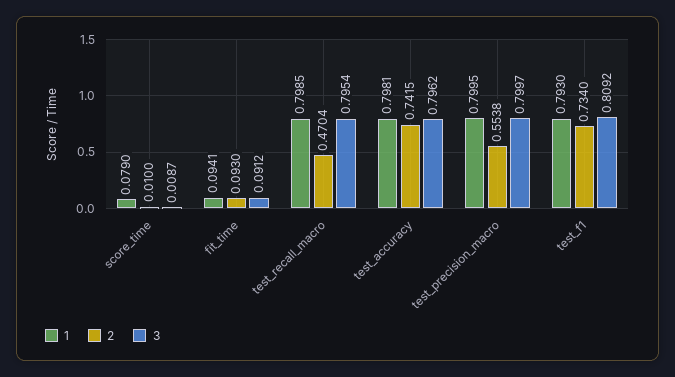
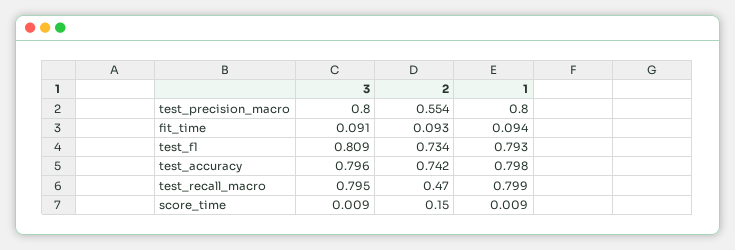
  {
    "1": {
-     "score_time": 0.079,
+     "score_time": 0.009,
      "fit_time": 0.0941,
      "test_recall_macro": 0.7985,
      "test_accuracy": 0.7981,
      "test_precision_macro": 0.7995,
      "test_f1": 0.793
    },
    "2": {
-     "score_time": 0.01,
+     "score_time": 0.15,
      "fit_time": 0.093,
      "test_recall_macro": 0.4704,
      "test_accuracy": 0.7415,
      "test_precision_macro": 0.5538,
      "test_f1": 0.734
    },
    "3": {
      "score_time": 0.0087,
      "fit_time": 0.0912,
      "test_recall_macro": 0.7954,
      "test_accuracy": 0.7962,
      "test_precision_macro": 0.7997,
      "test_f1": 0.8092
    }
  }

